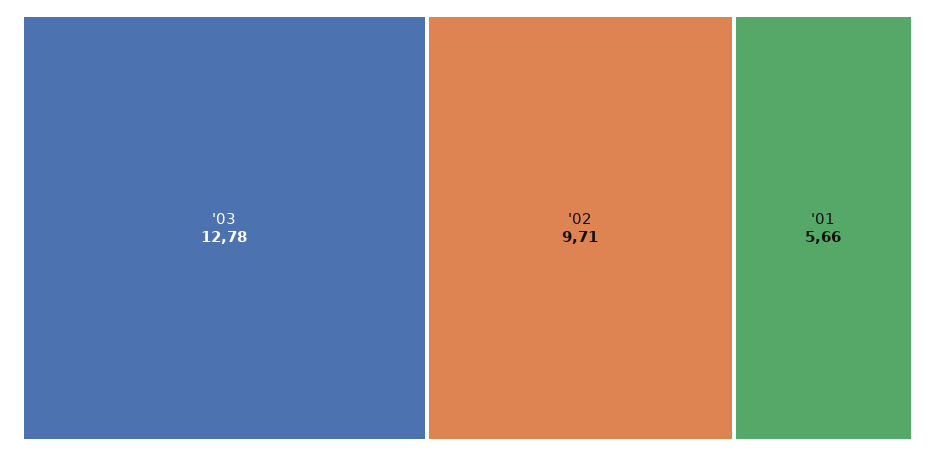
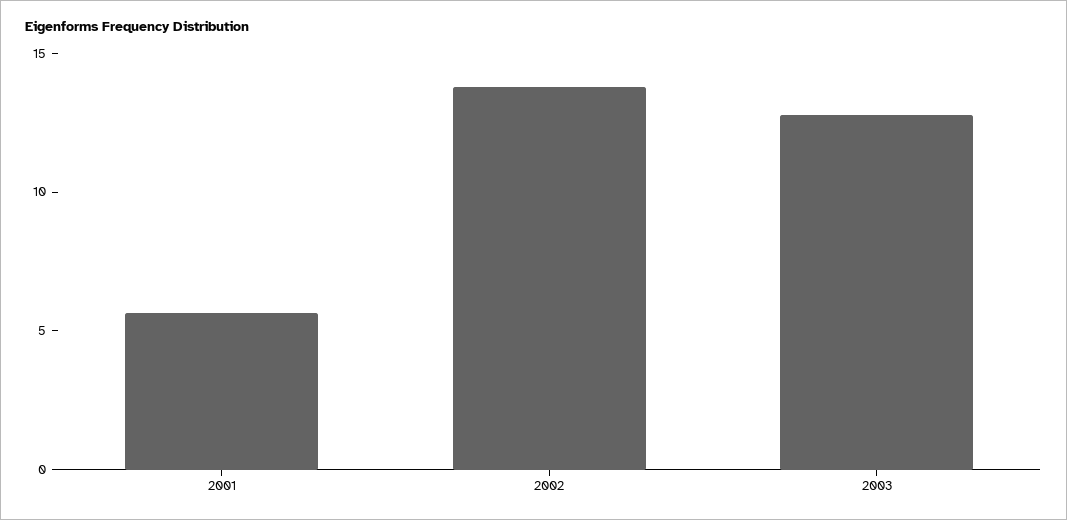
  {
    "'03": 12.78,
-   "'02": 9.71,
+   "'02": 14,
    "'01": 5.66
  }

